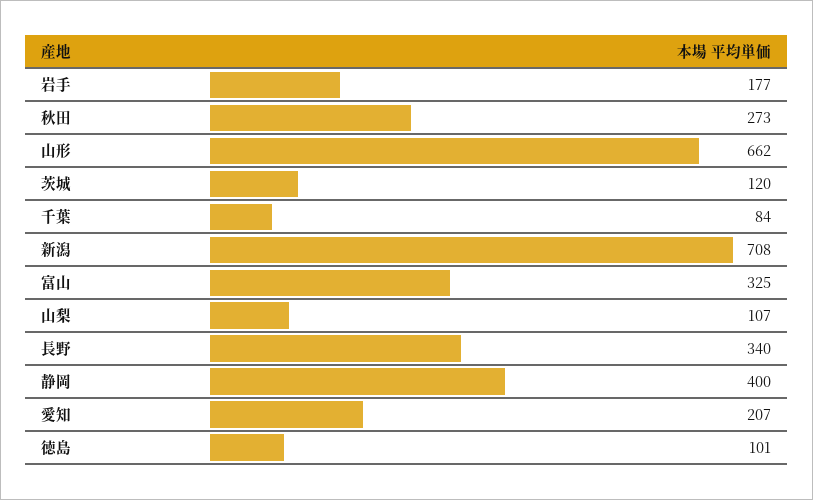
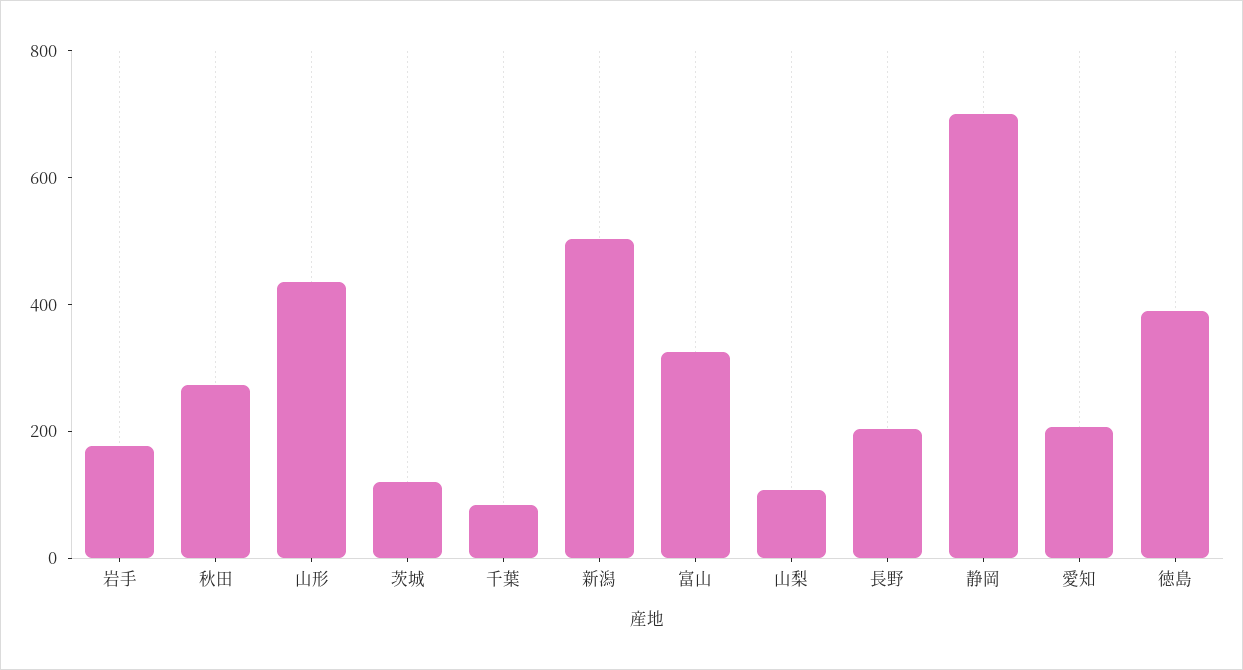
  {
    "岩手": 177,
    "秋田": 273,
-   "山形": 662,
+   "山形": 450,
    "茨城": 120,
    "千葉": 84,
-   "新潟": 708,
+   "新潟": 500,
    "富山": 325,
    "山梨": 107,
-   "長野": 340,
+   "長野": 200,
-   "静岡": 400,
+   "静岡": 700,
    "愛知": 207,
-   "徳島": 101
+   "徳島": 400
  }

